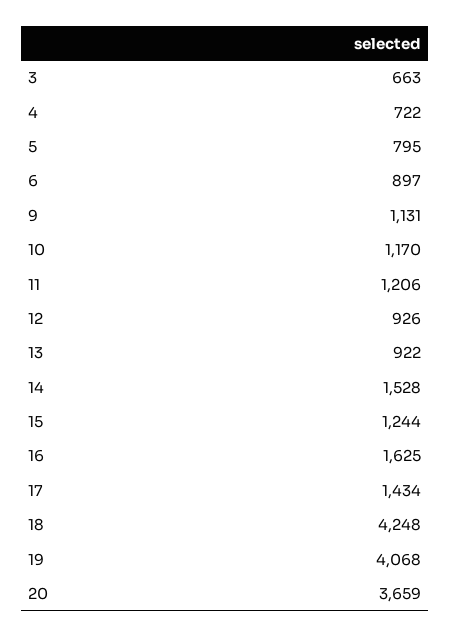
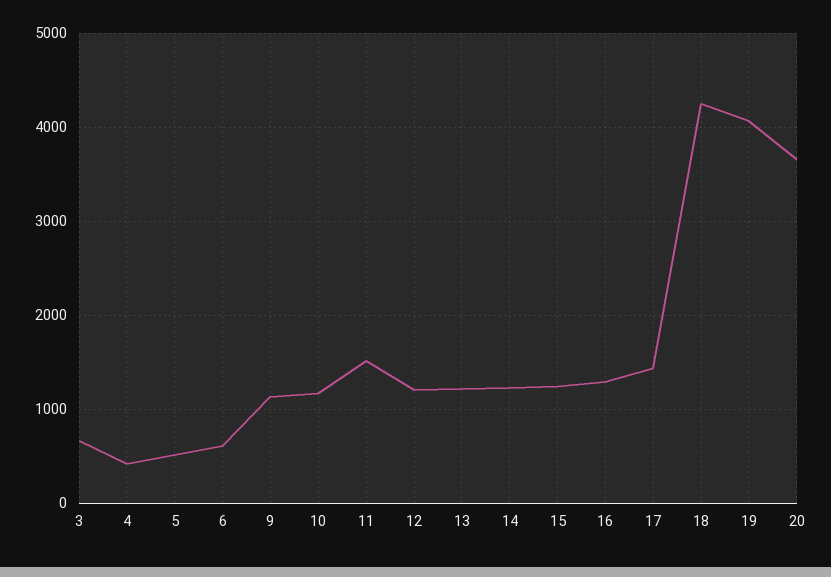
  {
    "3": 663,
-   "4": 722,
+   "4": 400,
-   "5": 795,
+   "5": 500,
-   "6": 897,
+   "6": 600,
    "9": 1131,
    "10": 1170,
-   "11": 1206,
+   "11": 1500,
-   "12": 926,
+   "12": 1200,
-   "13": 922,
+   "13": 1200,
-   "14": 1528,
+   "14": 1200,
    "15": 1244,
-   "16": 1625,
+   "16": 1300,
    "17": 1434,
    "18": 4248,
    "19": 4068,
    "20": 3659
  }

